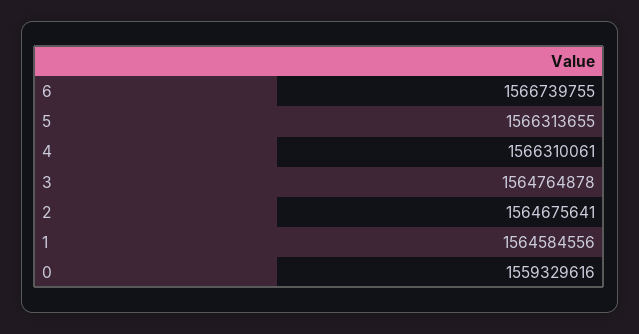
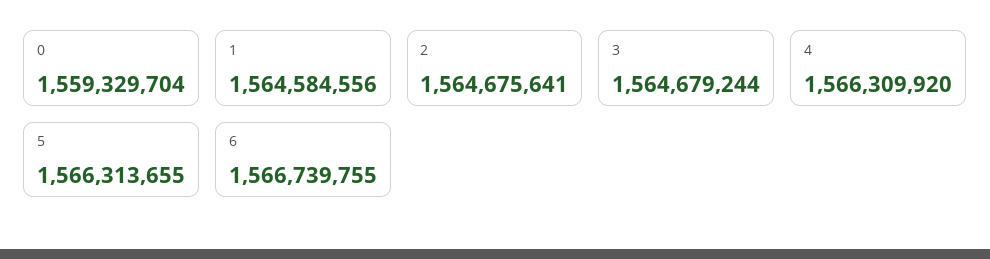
  {
    "6": 1566739755,
    "5": 1566313655,
-   "4": 1566310061,
+   "4": 1566309920,
-   "3": 1564764878,
+   "3": 1564679244,
    "2": 1564675641,
    "1": 1564584556,
-   "0": 1559329616
+   "0": 1559329704
  }

